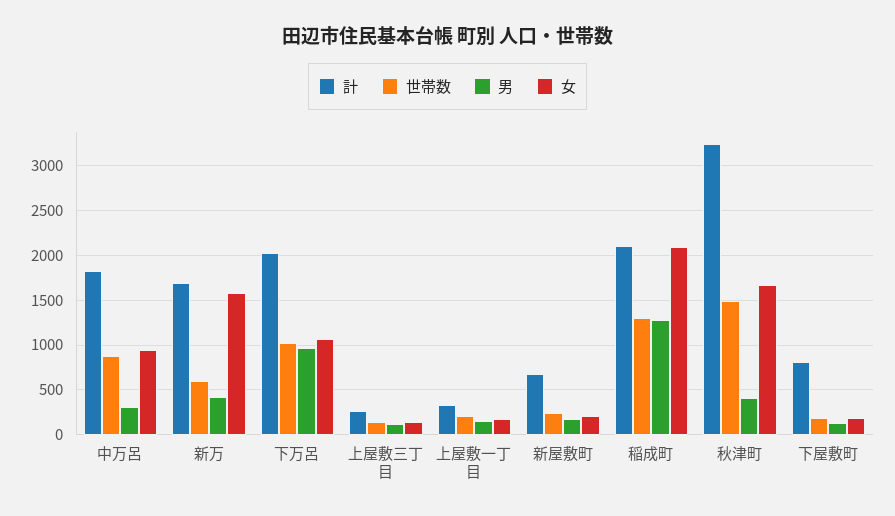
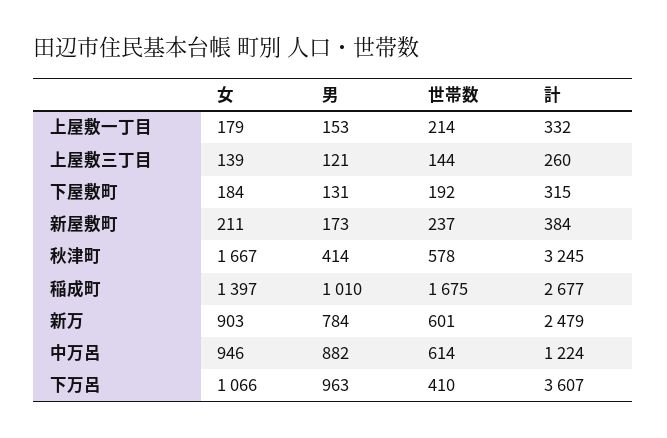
  {
    "計": {
-     "中万呂": 1800,
+     "中万呂": 1224,
-     "新万": 1700,
+     "新万": 2479,
-     "下万呂": 2000,
+     "下万呂": 3607,
      "上屋敷三丁目": 260,
      "上屋敷一丁目": 332,
-     "新屋敷町": 700,
+     "新屋敷町": 384,
-     "稲成町": 2100,
+     "稲成町": 2677,
      "秋津町": 3245,
-     "下屋敷町": 800
+     "下屋敷町": 315
    },
    "世帯数": {
-     "中万呂": 900,
+     "中万呂": 614,
      "新万": 601,
-     "下万呂": 1000,
+     "下万呂": 410,
      "上屋敷三丁目": 144,
      "上屋敷一丁目": 214,
      "新屋敷町": 237,
-     "稲成町": 1300,
+     "稲成町": 1675,
-     "秋津町": 1500,
+     "秋津町": 578,
      "下屋敷町": 192
    },
    "男": {
-     "中万呂": 300,
+     "中万呂": 882,
-     "新万": 400,
+     "新万": 784,
      "下万呂": 963,
      "上屋敷三丁目": 121,
      "上屋敷一丁目": 153,
      "新屋敷町": 173,
-     "稲成町": 1300,
+     "稲成町": 1010,
      "秋津町": 414,
      "下屋敷町": 131
    },
    "女": {
      "中万呂": 946,
-     "新万": 1600,
+     "新万": 903,
      "下万呂": 1066,
      "上屋敷三丁目": 139,
      "上屋敷一丁目": 179,
      "新屋敷町": 211,
-     "稲成町": 2100,
+     "稲成町": 1397,
      "秋津町": 1667,
      "下屋敷町": 184
    }
  }

